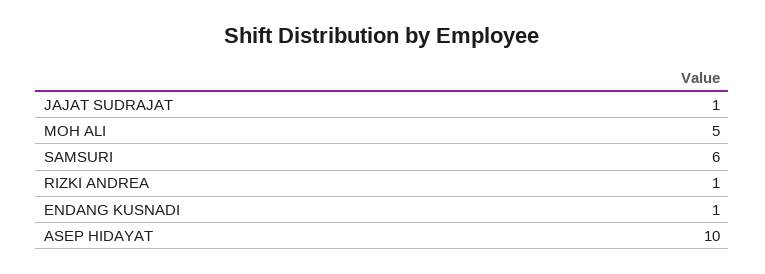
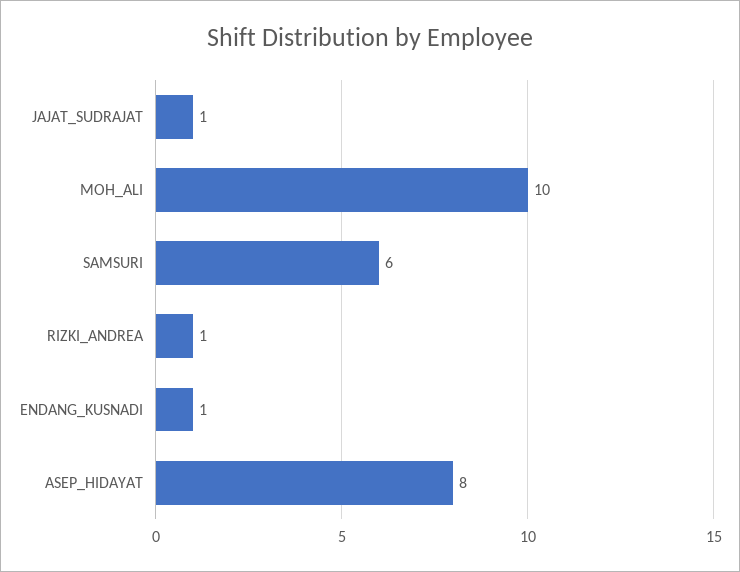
  {
    "JAJAT SUDRAJAT": 1,
-   "MOH ALI": 5,
+   "MOH ALI": 10,
    "SAMSURI": 6,
    "RIZKI ANDREA": 1,
    "ENDANG KUSNADI": 1,
-   "ASEP HIDAYAT": 10
+   "ASEP HIDAYAT": 8
  }

